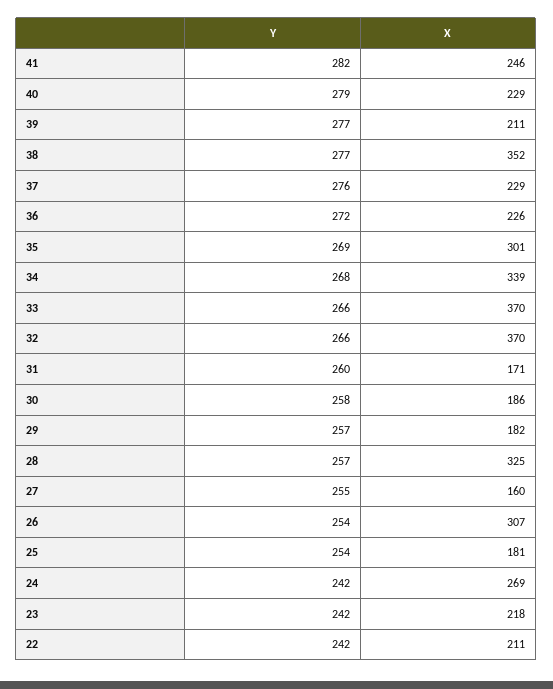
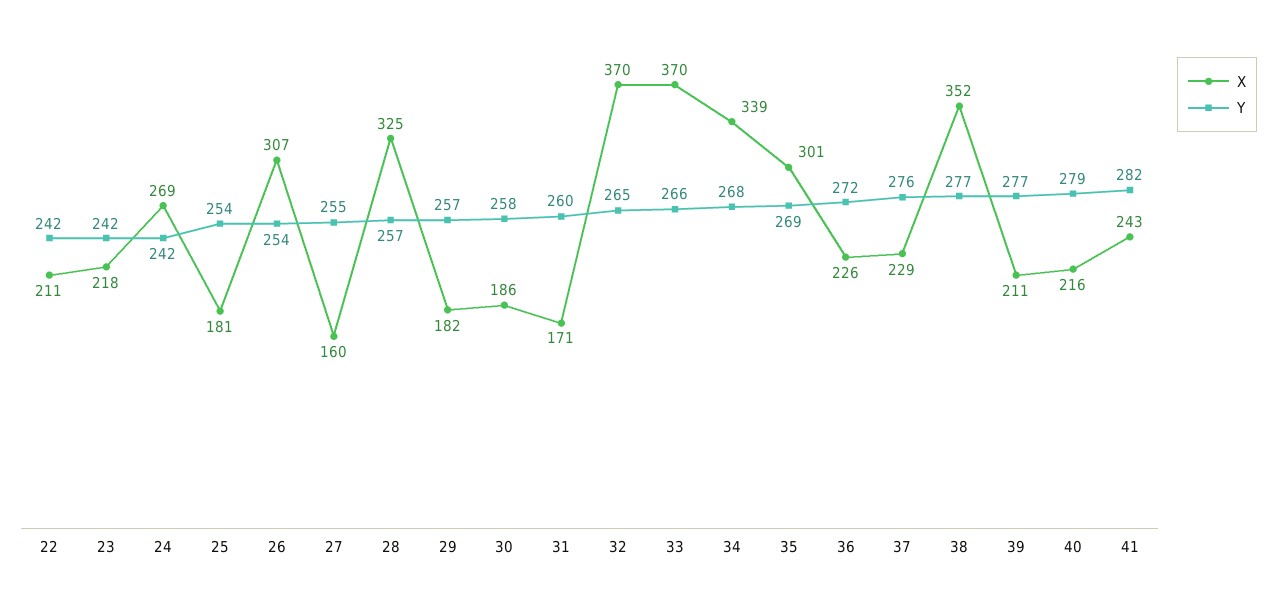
  {
    "Y": {
      "41": 282,
      "40": 279,
      "39": 277,
      "38": 277,
      "37": 276,
      "36": 272,
      "35": 269,
      "34": 268,
      "33": 266,
-     "32": 266,
+     "32": 265,
      "31": 260,
      "30": 258,
      "29": 257,
      "28": 257,
      "27": 255,
      "26": 254,
      "25": 254,
      "24": 242,
      "23": 242,
      "22": 242
    },
    "X": {
-     "41": 246,
+     "41": 243,
-     "40": 229,
+     "40": 216,
      "39": 211,
      "38": 352,
      "37": 229,
      "36": 226,
      "35": 301,
      "34": 339,
      "33": 370,
      "32": 370,
      "31": 171,
      "30": 186,
      "29": 182,
      "28": 325,
      "27": 160,
      "26": 307,
      "25": 181,
      "24": 269,
      "23": 218,
      "22": 211
    }
  }

